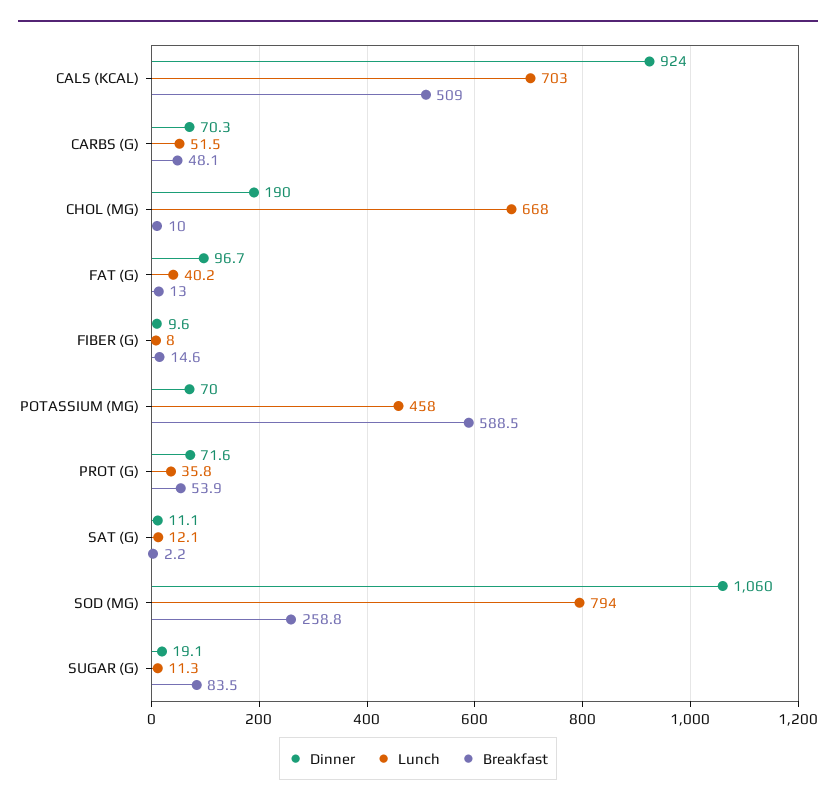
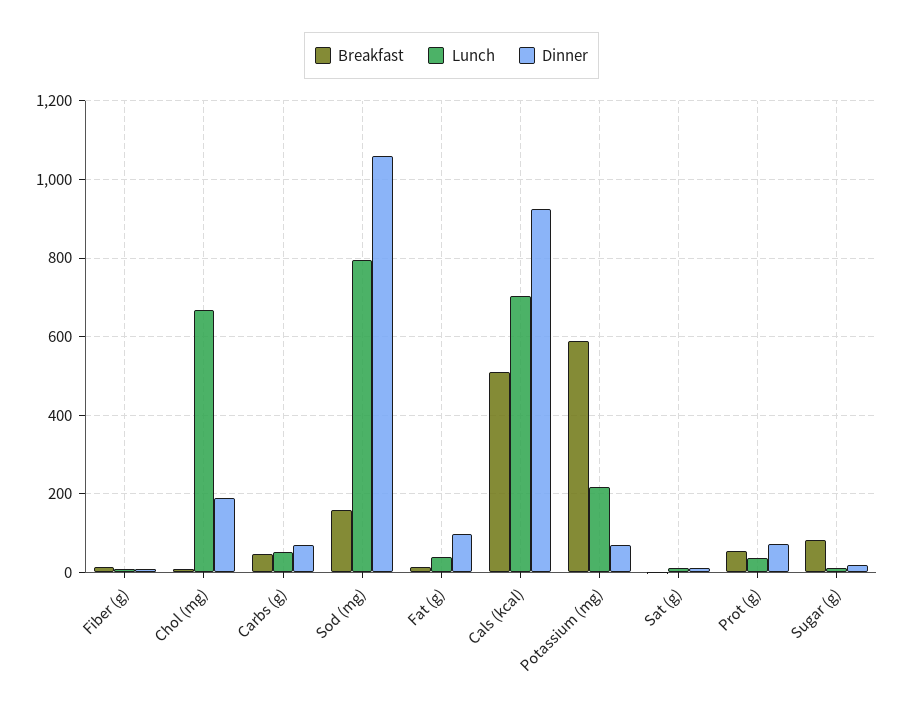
  {
    "Dinner": {
      "CALS (KCAL)": 924,
      "CARBS (G)": 70.3,
      "CHOL (MG)": 190,
      "FAT (G)": 96.7,
      "FIBER (G)": 9.6,
      "POTASSIUM (MG)": 70,
      "PROT (G)": 71.6,
      "SAT (G)": 11.1,
      "SOD (MG)": 1060,
      "SUGAR (G)": 19.1
    },
    "Lunch": {
      "CALS (KCAL)": 703,
      "CARBS (G)": 51.5,
      "CHOL (MG)": 668,
      "FAT (G)": 40.2,
      "FIBER (G)": 8,
-     "POTASSIUM (MG)": 458,
+     "POTASSIUM (MG)": 220,
      "PROT (G)": 35.8,
      "SAT (G)": 12.1,
      "SOD (MG)": 794,
      "SUGAR (G)": 11.3
    },
    "Breakfast": {
      "CALS (KCAL)": 509,
      "CARBS (G)": 48.1,
      "CHOL (MG)": 10,
      "FAT (G)": 13,
      "FIBER (G)": 14.6,
      "POTASSIUM (MG)": 588.5,
      "PROT (G)": 53.9,
      "SAT (G)": 2.2,
-     "SOD (MG)": 258.8,
+     "SOD (MG)": 160,
      "SUGAR (G)": 83.5
    }
  }

